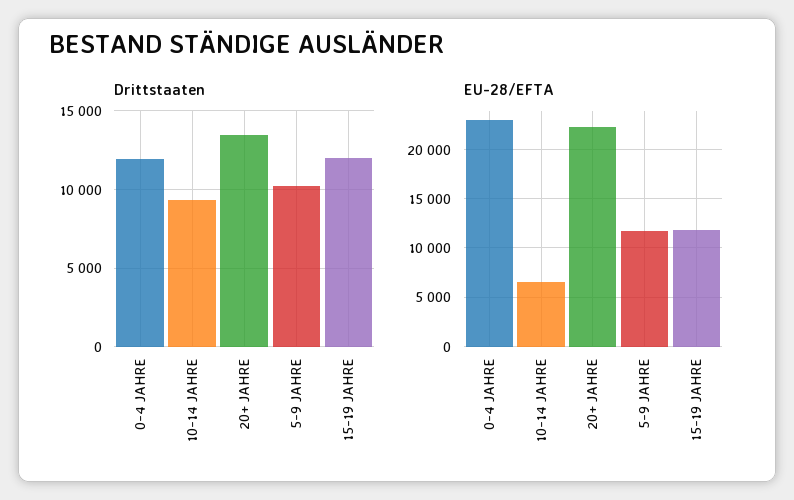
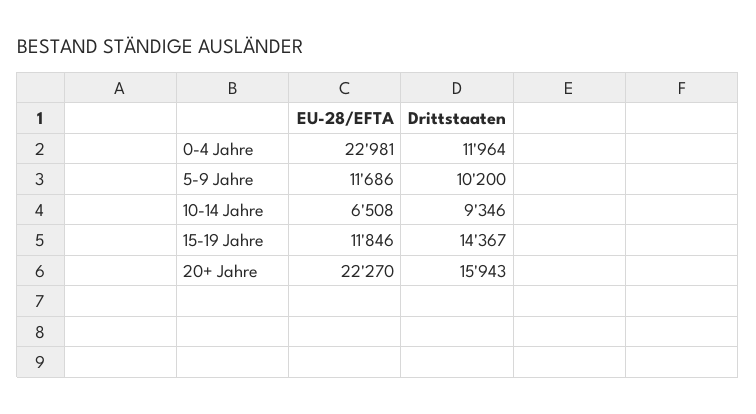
  {
    "Drittstaaten": {
      "0-4 JAHRE": 11964,
      "10-14 JAHRE": 9346,
-     "20+ JAHRE": 13500,
+     "20+ JAHRE": 15943,
      "5-9 JAHRE": 10200,
-     "15-19 JAHRE": 12000
+     "15-19 JAHRE": 14367
    },
    "EU-28/EFTA": {
      "0-4 JAHRE": 22981,
      "10-14 JAHRE": 6508,
      "20+ JAHRE": 22270,
      "5-9 JAHRE": 11686,
      "15-19 JAHRE": 11846
    }
  }

